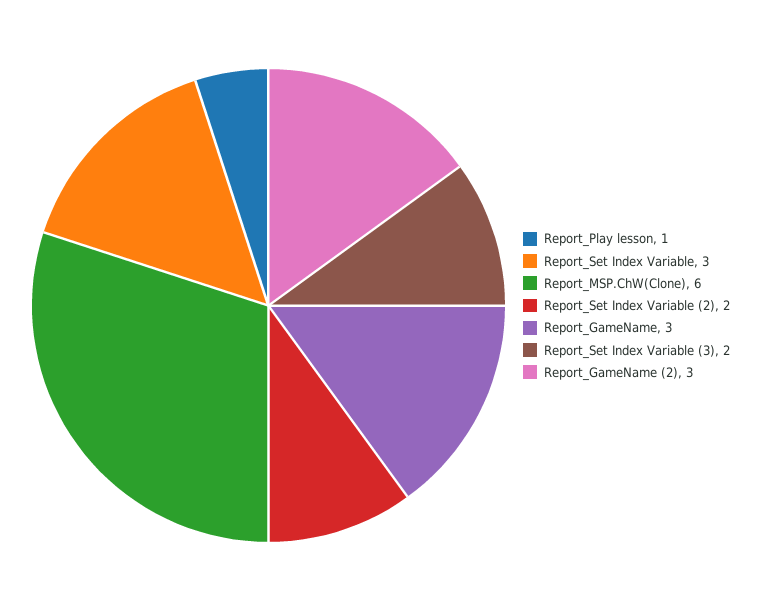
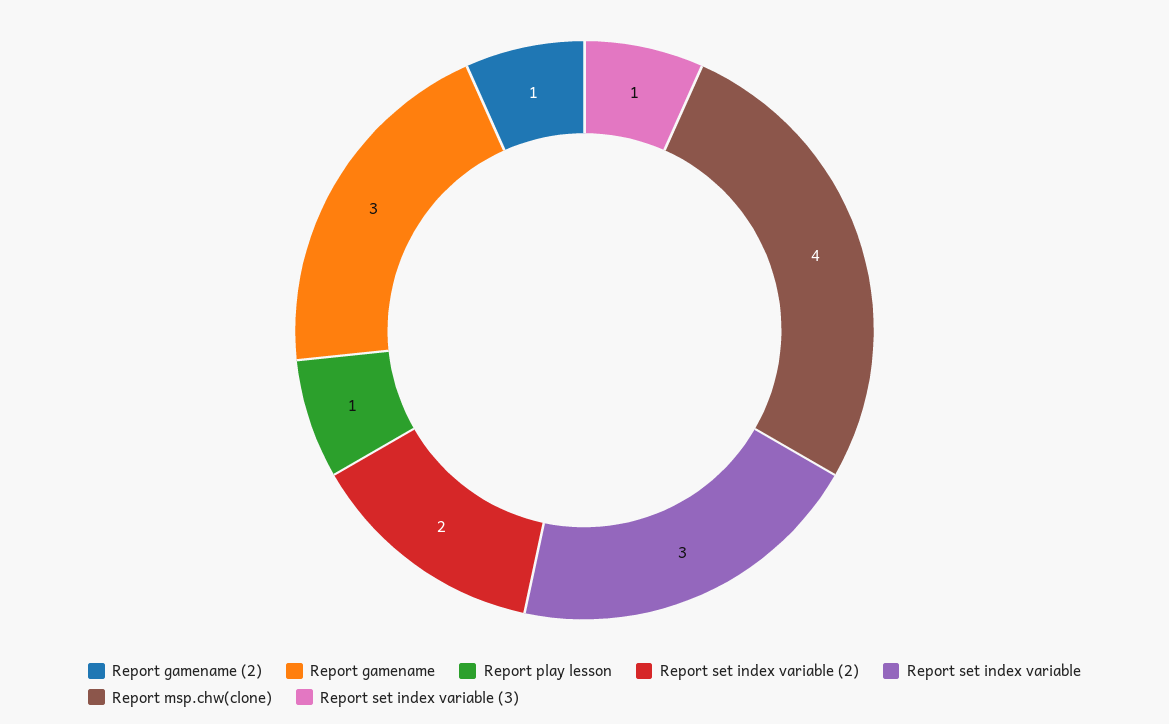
  {
    "Report_Play lesson": 1,
    "Report_Set Index Variable": 3,
-   "Report_MSP.ChW(Clone)": 6,
+   "Report_MSP.ChW(Clone)": 4,
    "Report_Set Index Variable (2)": 2,
    "Report_GameName": 3,
-   "Report_Set Index Variable (3)": 2,
+   "Report_Set Index Variable (3)": 1,
-   "Report_GameName (2)": 3
+   "Report_GameName (2)": 1
  }

